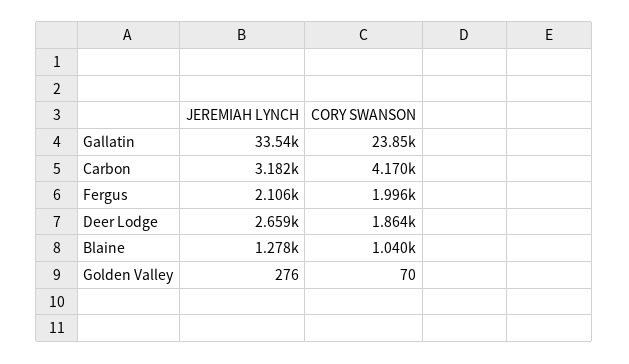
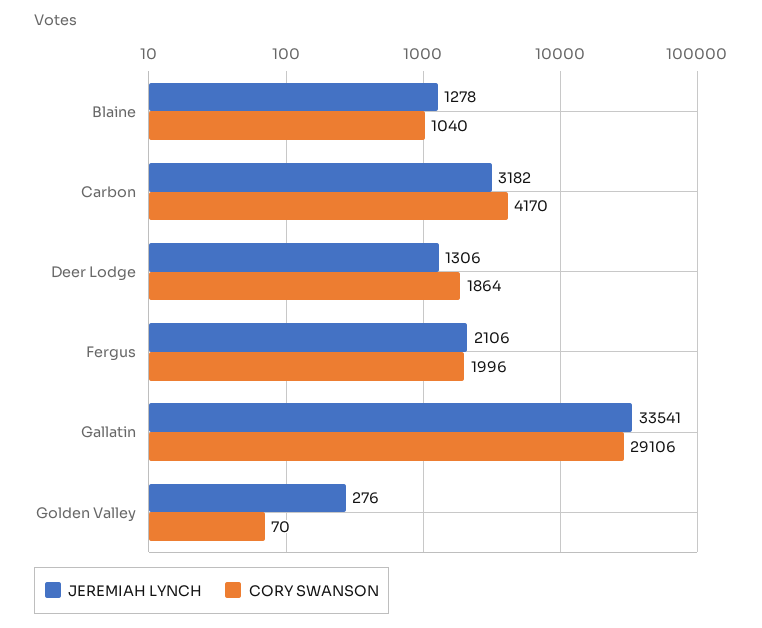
  {
    "JEREMIAH LYNCH": {
      "Gallatin": 33541,
      "Carbon": 3182,
      "Fergus": 2106,
-     "Deer Lodge": 2659,
+     "Deer Lodge": 1306,
      "Blaine": 1278,
      "Golden Valley": 276
    },
    "CORY SWANSON": {
-     "Gallatin": 23850,
+     "Gallatin": 29106,
      "Carbon": 4170,
      "Fergus": 1996,
      "Deer Lodge": 1864,
      "Blaine": 1040,
      "Golden Valley": 70
    }
  }

